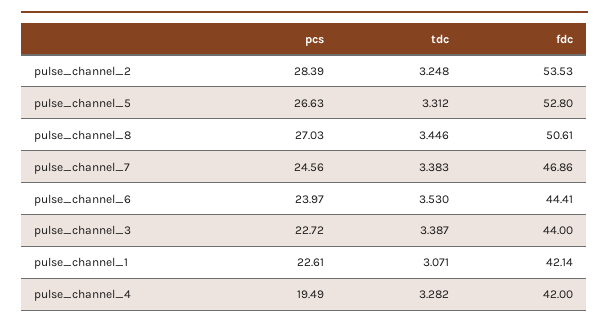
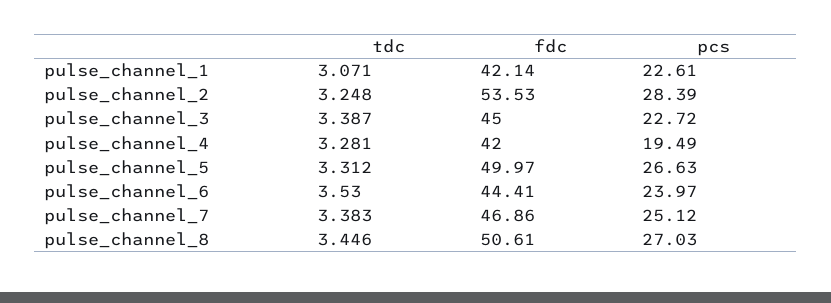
  {
    "pcs": {
      "pulse_channel_2": 28.39,
      "pulse_channel_5": 26.63,
      "pulse_channel_8": 27.03,
-     "pulse_channel_7": 24.56,
+     "pulse_channel_7": 25.12,
      "pulse_channel_6": 23.97,
      "pulse_channel_3": 22.72,
      "pulse_channel_1": 22.61,
      "pulse_channel_4": 19.49
    },
    "tdc": {
      "pulse_channel_2": 3.248,
      "pulse_channel_5": 3.312,
      "pulse_channel_8": 3.446,
      "pulse_channel_7": 3.383,
      "pulse_channel_6": 3.53,
      "pulse_channel_3": 3.387,
      "pulse_channel_1": 3.071,
-     "pulse_channel_4": 3.282
+     "pulse_channel_4": 3.281
    },
    "fdc": {
      "pulse_channel_2": 53.53,
-     "pulse_channel_5": 52.8,
+     "pulse_channel_5": 49.97,
      "pulse_channel_8": 50.61,
      "pulse_channel_7": 46.86,
      "pulse_channel_6": 44.41,
-     "pulse_channel_3": 44,
+     "pulse_channel_3": 45,
      "pulse_channel_1": 42.14,
      "pulse_channel_4": 42
    }
  }

